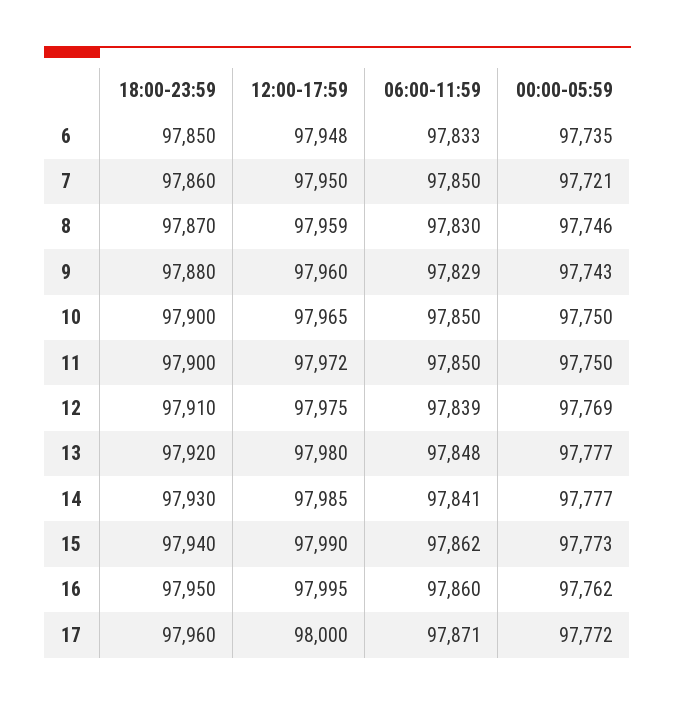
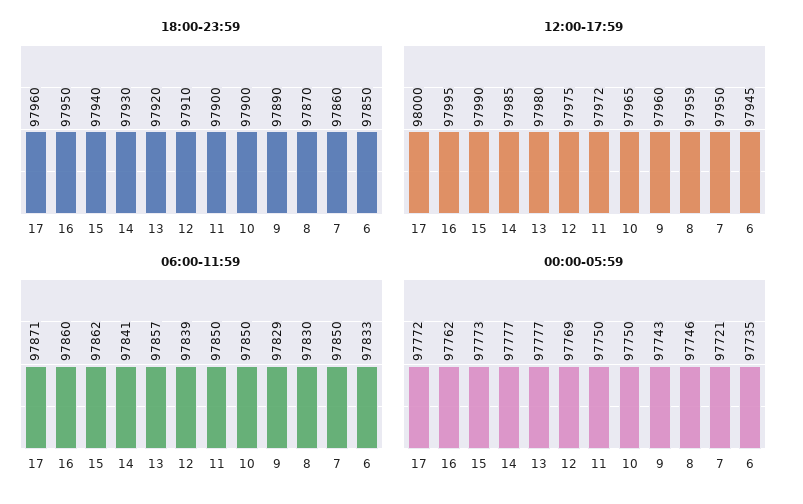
  {
    "18:00-23:59": {
      "6": 97850,
      "7": 97860,
      "8": 97870,
-     "9": 97880,
+     "9": 97890,
      "10": 97900,
      "11": 97900,
      "12": 97910,
      "13": 97920,
      "14": 97930,
      "15": 97940,
      "16": 97950,
      "17": 97960
    },
    "12:00-17:59": {
-     "6": 97948,
+     "6": 97945,
      "7": 97950,
      "8": 97959,
      "9": 97960,
      "10": 97965,
      "11": 97972,
      "12": 97975,
      "13": 97980,
      "14": 97985,
      "15": 97990,
      "16": 97995,
      "17": 98000
    },
    "06:00-11:59": {
      "6": 97833,
      "7": 97850,
      "8": 97830,
      "9": 97829,
      "10": 97850,
      "11": 97850,
      "12": 97839,
-     "13": 97848,
+     "13": 97857,
      "14": 97841,
      "15": 97862,
      "16": 97860,
      "17": 97871
    },
    "00:00-05:59": {
      "6": 97735,
      "7": 97721,
      "8": 97746,
      "9": 97743,
      "10": 97750,
      "11": 97750,
      "12": 97769,
      "13": 97777,
      "14": 97777,
      "15": 97773,
      "16": 97762,
      "17": 97772
    }
  }

